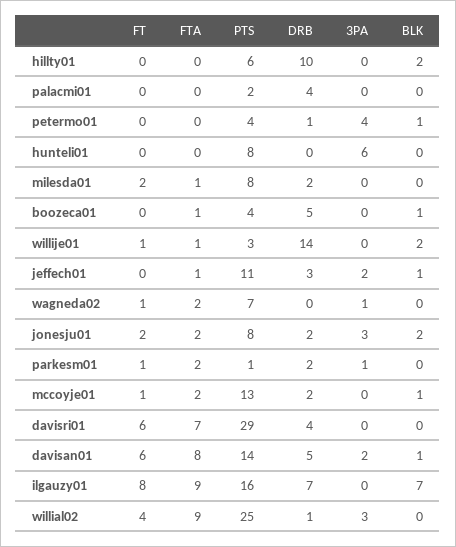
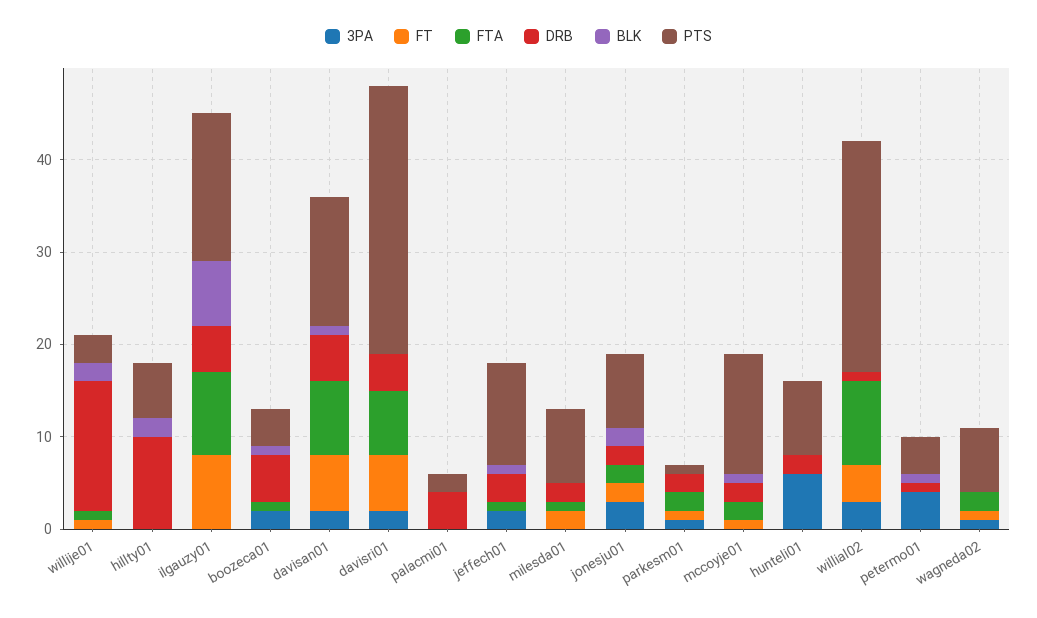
  {
    "FT": {
      "hillty01": 0,
      "palacmi01": 0,
      "petermo01": 0,
      "hunteli01": 0,
      "milesda01": 2,
      "boozeca01": 0,
      "willije01": 1,
      "jeffech01": 0,
      "wagneda02": 1,
      "jonesju01": 2,
      "parkesm01": 1,
      "mccoyje01": 1,
      "davisri01": 6,
      "davisan01": 6,
      "ilgauzy01": 8,
      "willial02": 4
    },
    "FTA": {
      "hillty01": 0,
      "palacmi01": 0,
      "petermo01": 0,
      "hunteli01": 0,
      "milesda01": 1,
      "boozeca01": 1,
      "willije01": 1,
      "jeffech01": 1,
      "wagneda02": 2,
      "jonesju01": 2,
      "parkesm01": 2,
      "mccoyje01": 2,
      "davisri01": 7,
      "davisan01": 8,
      "ilgauzy01": 9,
      "willial02": 9
    },
    "PTS": {
      "hillty01": 6,
      "palacmi01": 2,
      "petermo01": 4,
      "hunteli01": 8,
      "milesda01": 8,
      "boozeca01": 4,
      "willije01": 3,
      "jeffech01": 11,
      "wagneda02": 7,
      "jonesju01": 8,
      "parkesm01": 1,
      "mccoyje01": 13,
      "davisri01": 29,
      "davisan01": 14,
      "ilgauzy01": 16,
      "willial02": 25
    },
    "DRB": {
      "hillty01": 10,
      "palacmi01": 4,
      "petermo01": 1,
-     "hunteli01": 0,
+     "hunteli01": 2,
      "milesda01": 2,
      "boozeca01": 5,
      "willije01": 14,
      "jeffech01": 3,
      "wagneda02": 0,
      "jonesju01": 2,
      "parkesm01": 2,
      "mccoyje01": 2,
      "davisri01": 4,
      "davisan01": 5,
-     "ilgauzy01": 7,
+     "ilgauzy01": 5,
      "willial02": 1
    },
    "3PA": {
      "hillty01": 0,
      "palacmi01": 0,
      "petermo01": 4,
      "hunteli01": 6,
      "milesda01": 0,
-     "boozeca01": 0,
+     "boozeca01": 2,
      "willije01": 0,
      "jeffech01": 2,
      "wagneda02": 1,
      "jonesju01": 3,
      "parkesm01": 1,
      "mccoyje01": 0,
-     "davisri01": 0,
+     "davisri01": 2,
      "davisan01": 2,
      "ilgauzy01": 0,
      "willial02": 3
    },
    "BLK": {
      "hillty01": 2,
      "palacmi01": 0,
      "petermo01": 1,
      "hunteli01": 0,
      "milesda01": 0,
      "boozeca01": 1,
      "willije01": 2,
      "jeffech01": 1,
      "wagneda02": 0,
      "jonesju01": 2,
      "parkesm01": 0,
      "mccoyje01": 1,
      "davisri01": 0,
      "davisan01": 1,
      "ilgauzy01": 7,
      "willial02": 0
    }
  }

